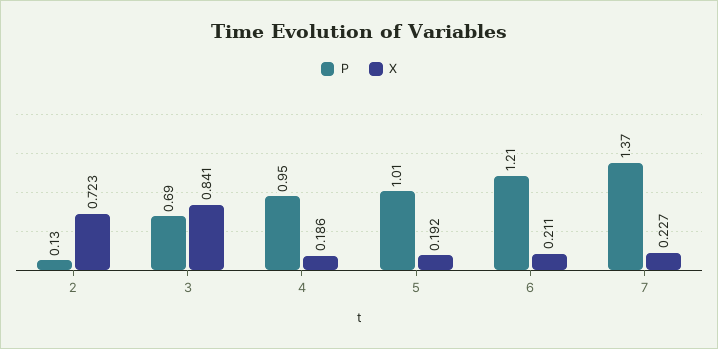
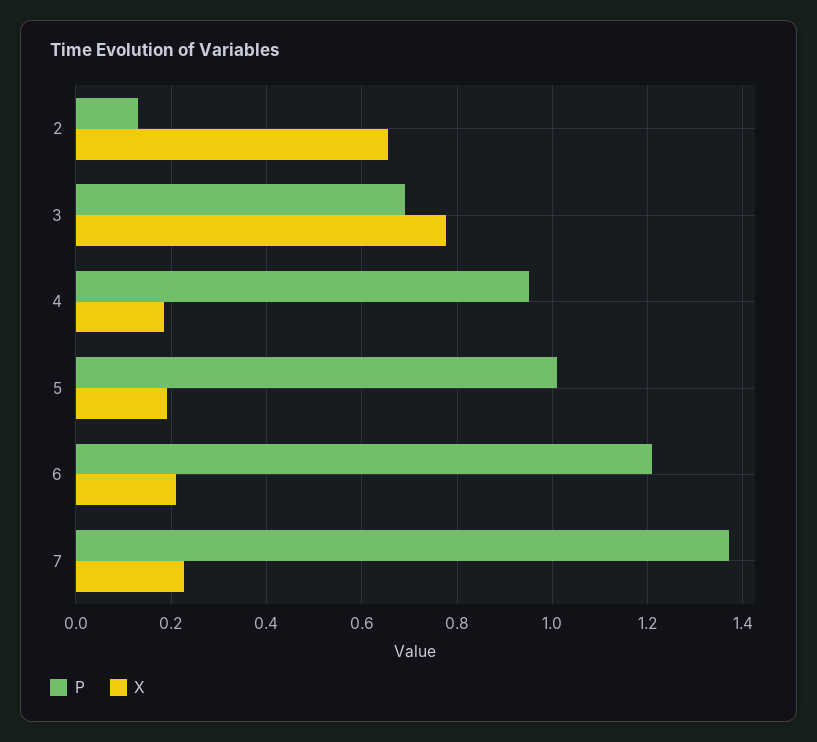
  {
    "P": {
      "2": 0.13,
      "3": 0.69,
      "4": 0.95,
      "5": 1.01,
      "6": 1.21,
      "7": 1.37
    },
    "X": {
-     "2": 0.723,
+     "2": 0.66,
-     "3": 0.841,
+     "3": 0.78,
      "4": 0.186,
      "5": 0.192,
      "6": 0.211,
      "7": 0.227
    }
  }

